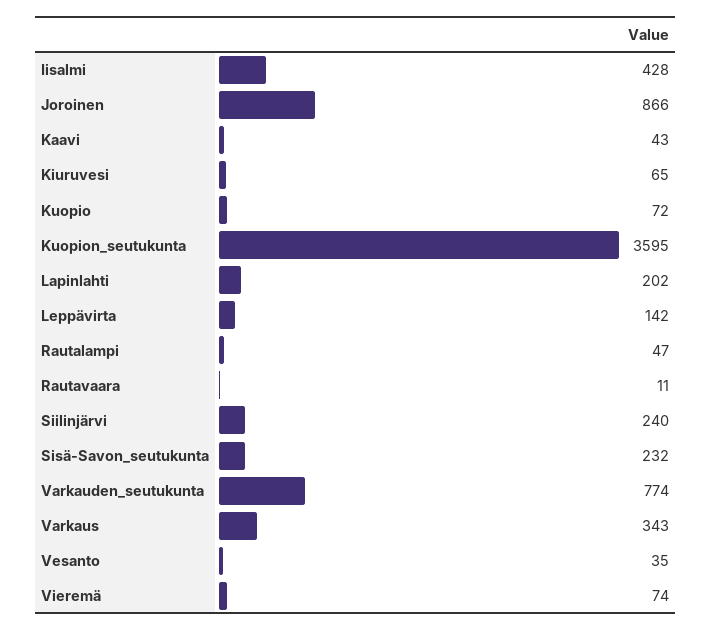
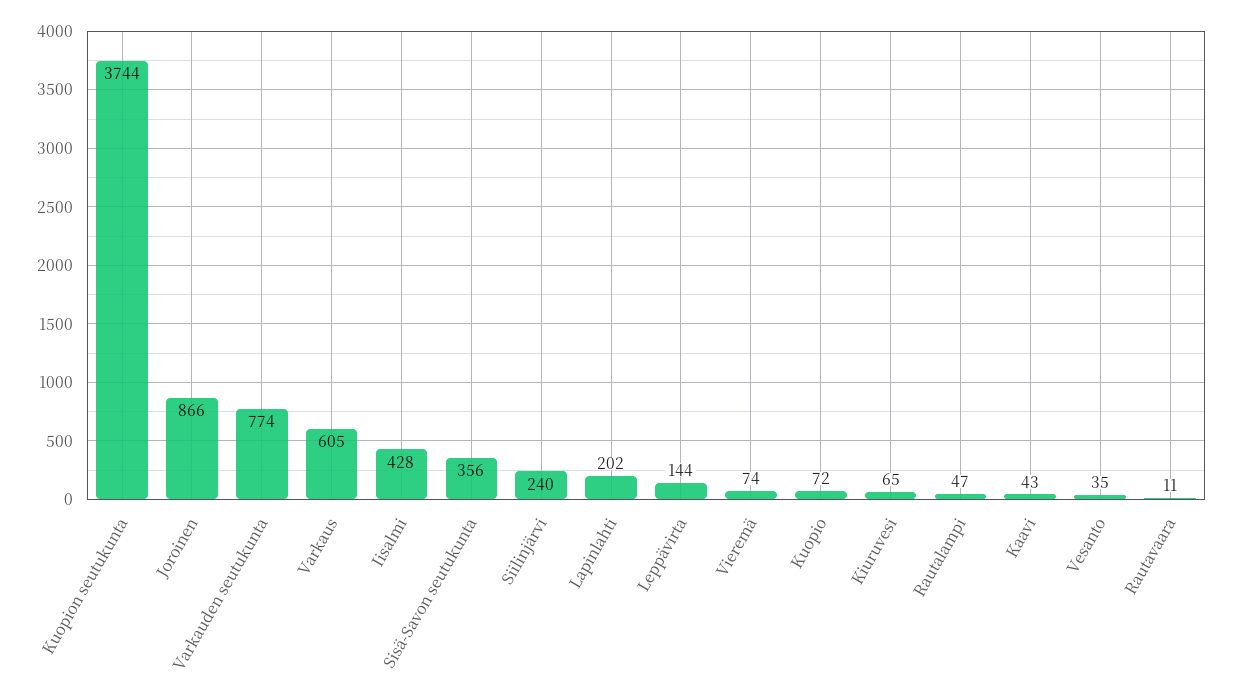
  {
    "Iisalmi": 428,
    "Joroinen": 866,
    "Kaavi": 43,
    "Kiuruvesi": 65,
    "Kuopio": 72,
-   "Kuopion_seutukunta": 3595,
+   "Kuopion_seutukunta": 3744,
    "Lapinlahti": 202,
-   "Leppävirta": 142,
+   "Leppävirta": 144,
    "Rautalampi": 47,
    "Rautavaara": 11,
    "Siilinjärvi": 240,
-   "Sisä-Savon_seutukunta": 232,
+   "Sisä-Savon_seutukunta": 356,
    "Varkauden_seutukunta": 774,
-   "Varkaus": 343,
+   "Varkaus": 605,
    "Vesanto": 35,
    "Vieremä": 74
  }

